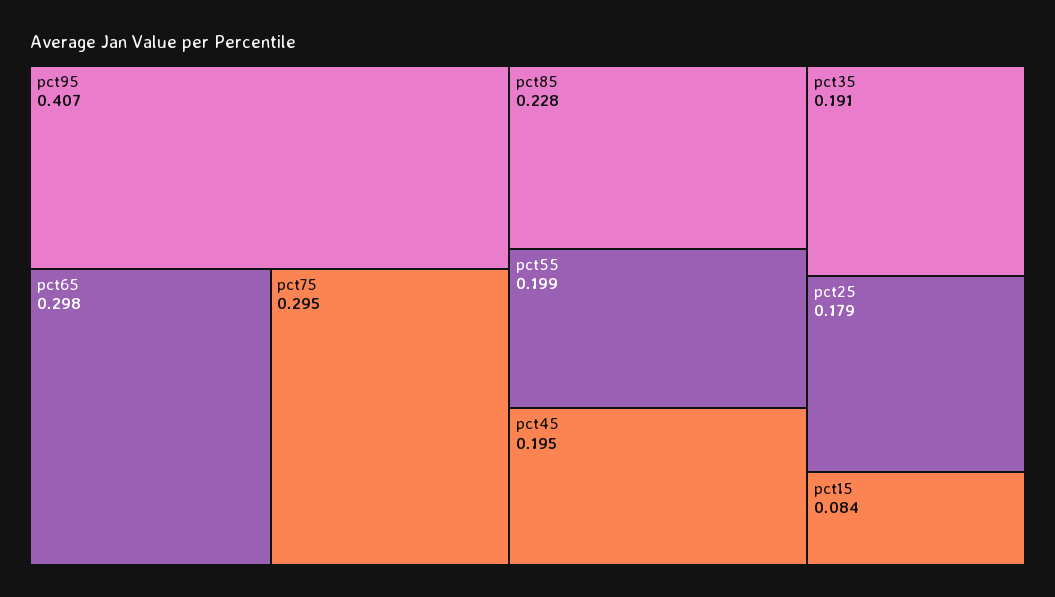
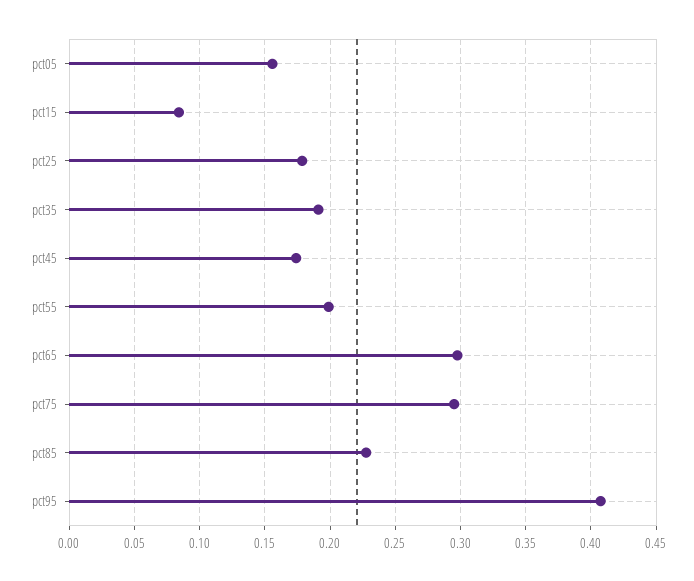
  {
    "pct95": 0.407,
    "pct65": 0.298,
    "pct75": 0.295,
    "pct85": 0.228,
    "pct55": 0.199,
-   "pct45": 0.195,
+   "pct45": 0.175,
    "pct35": 0.191,
    "pct25": 0.179,
-   "pct15": 0.084
+   "pct15": 0.084,
+   "pct05": 0.155
  }

